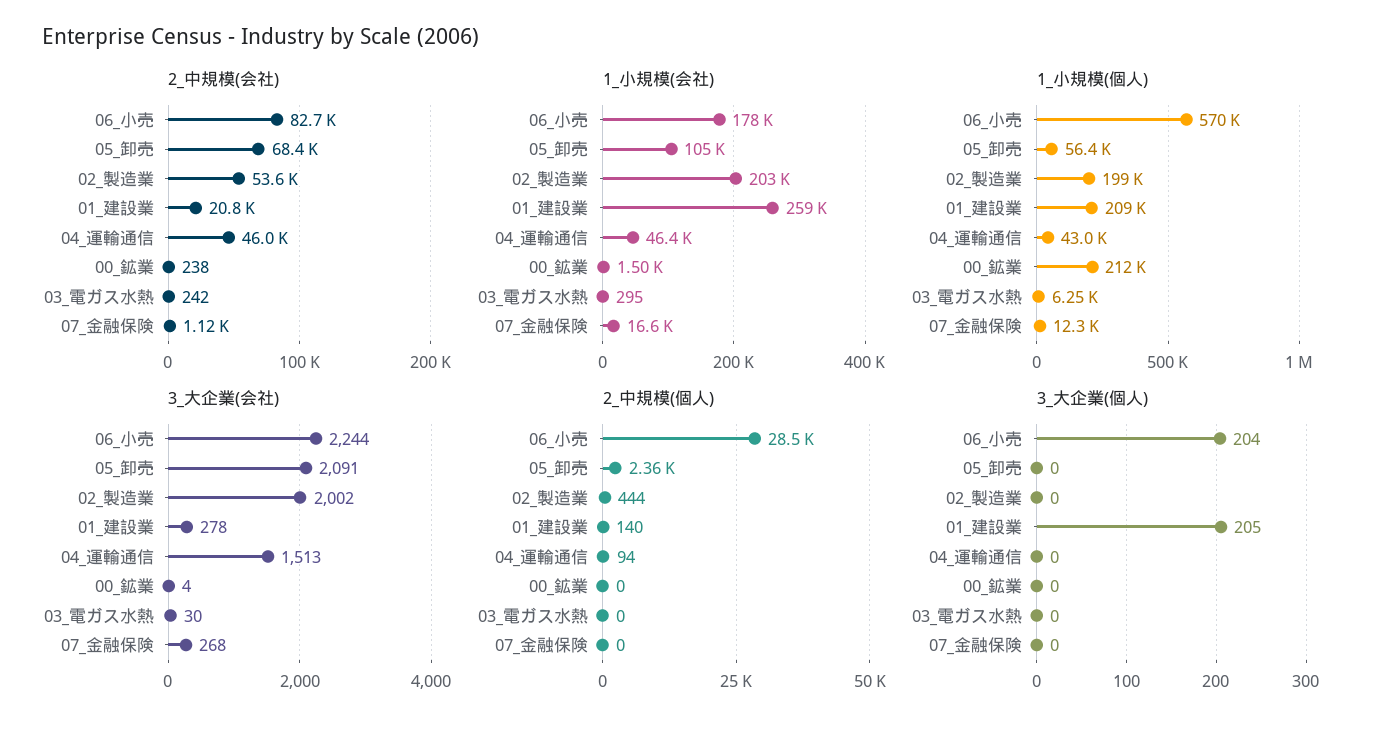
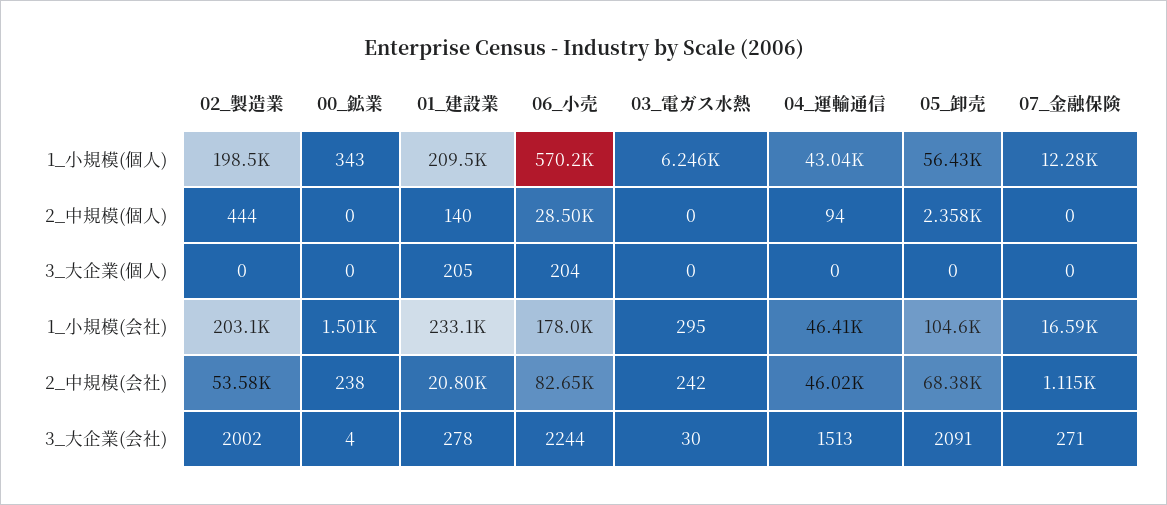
  {
    "2_中規模(会社)": {
      "06_小売": 82650,
      "05_卸売": 68380,
      "02_製造業": 53580,
      "01_建設業": 20800,
      "04_運輸通信": 46020,
      "00_鉱業": 238,
      "03_電ガス水熱": 242,
      "07_金融保険": 1115
    },
    "1_小規模(会社)": {
      "06_小売": 178000,
      "05_卸売": 104600,
      "02_製造業": 203100,
-     "01_建設業": 259000,
+     "01_建設業": 233100,
      "04_運輸通信": 46410,
      "00_鉱業": 1501,
      "03_電ガス水熱": 295,
      "07_金融保険": 16590
    },
    "1_小規模(個人)": {
      "06_小売": 570200,
      "05_卸売": 56430,
      "02_製造業": 198500,
      "01_建設業": 209500,
      "04_運輸通信": 43040,
-     "00_鉱業": 212000,
+     "00_鉱業": 343,
      "03_電ガス水熱": 6246,
      "07_金融保険": 12280
    },
    "3_大企業(会社)": {
      "06_小売": 2244,
      "05_卸売": 2091,
      "02_製造業": 2002,
      "01_建設業": 278,
      "04_運輸通信": 1513,
      "00_鉱業": 4,
      "03_電ガス水熱": 30,
-     "07_金融保険": 268
+     "07_金融保険": 271
    },
    "2_中規模(個人)": {
      "06_小売": 28500,
      "05_卸売": 2358,
      "02_製造業": 444,
      "01_建設業": 140,
      "04_運輸通信": 94,
      "00_鉱業": 0,
      "03_電ガス水熱": 0,
      "07_金融保険": 0
    },
    "3_大企業(個人)": {
      "06_小売": 204,
      "05_卸売": 0,
      "02_製造業": 0,
      "01_建設業": 205,
      "04_運輸通信": 0,
      "00_鉱業": 0,
      "03_電ガス水熱": 0,
      "07_金融保険": 0
    }
  }

